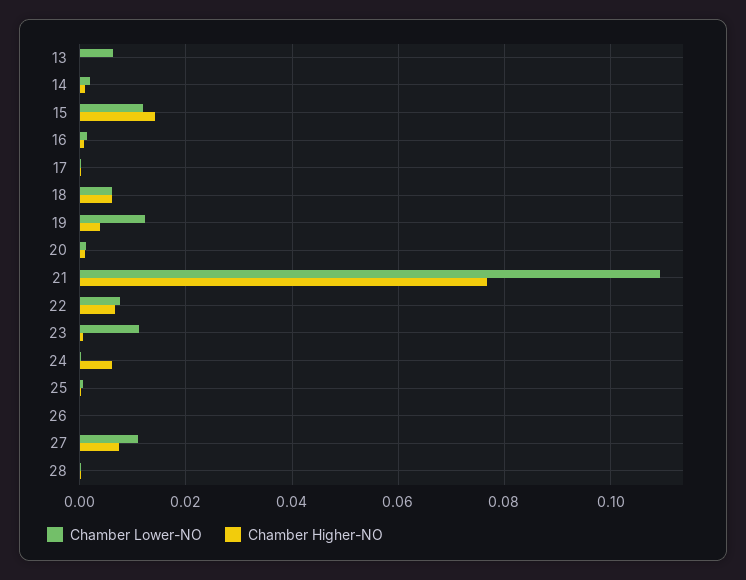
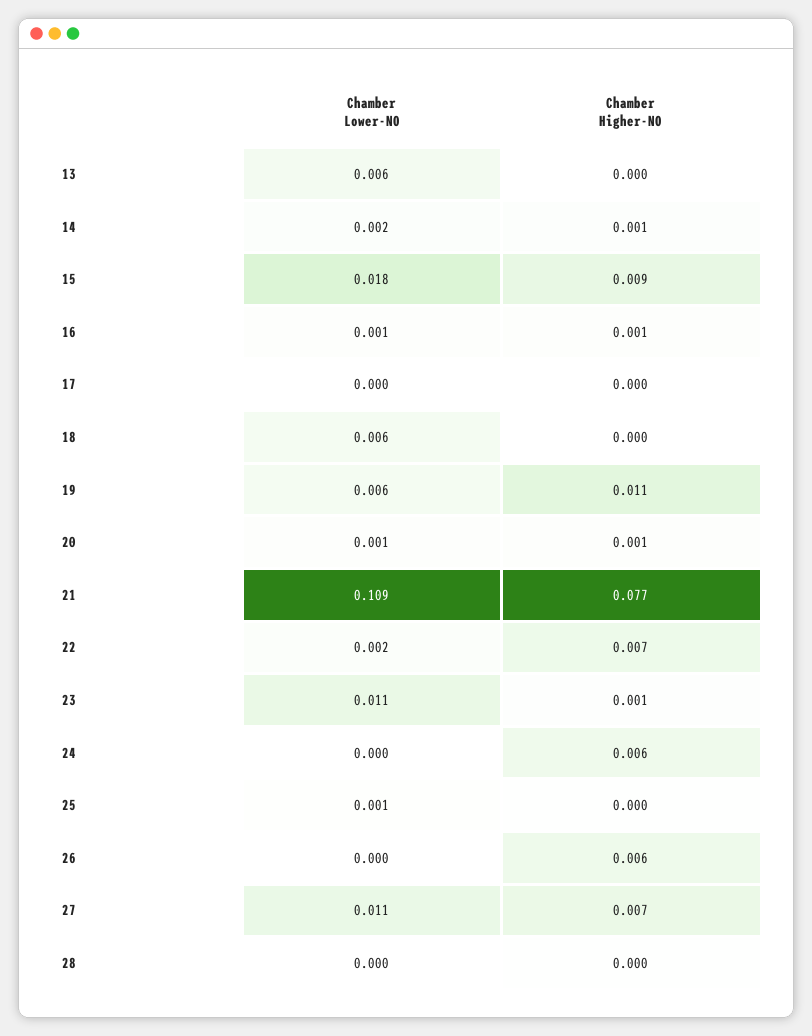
  {
    "Chamber Lower-NO": {
      "13": 0.006,
      "14": 0.002,
-     "15": 0.012,
+     "15": 0.018,
      "16": 0.001,
      "17": 0,
      "18": 0.006,
-     "19": 0.012,
+     "19": 0.006,
      "20": 0.001,
      "21": 0.109,
-     "22": 0.008,
+     "22": 0.002,
      "23": 0.011,
      "24": 0,
      "25": 0.001,
      "26": 0,
      "27": 0.011,
      "28": 0
    },
    "Chamber Higher-NO": {
      "13": 0,
      "14": 0.001,
-     "15": 0.014,
+     "15": 0.009,
      "16": 0.001,
      "17": 0,
-     "18": 0.006,
+     "18": 0,
-     "19": 0.004,
+     "19": 0.011,
      "20": 0.001,
      "21": 0.077,
      "22": 0.007,
      "23": 0.001,
      "24": 0.006,
      "25": 0,
-     "26": 0,
+     "26": 0.006,
      "27": 0.007,
      "28": 0
    }
  }

